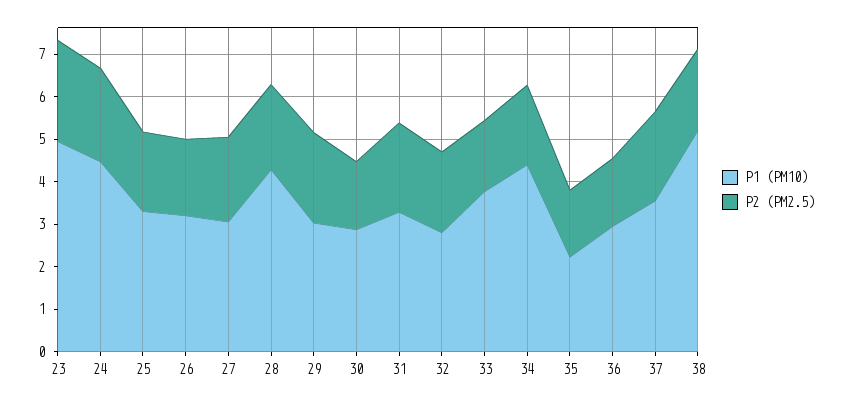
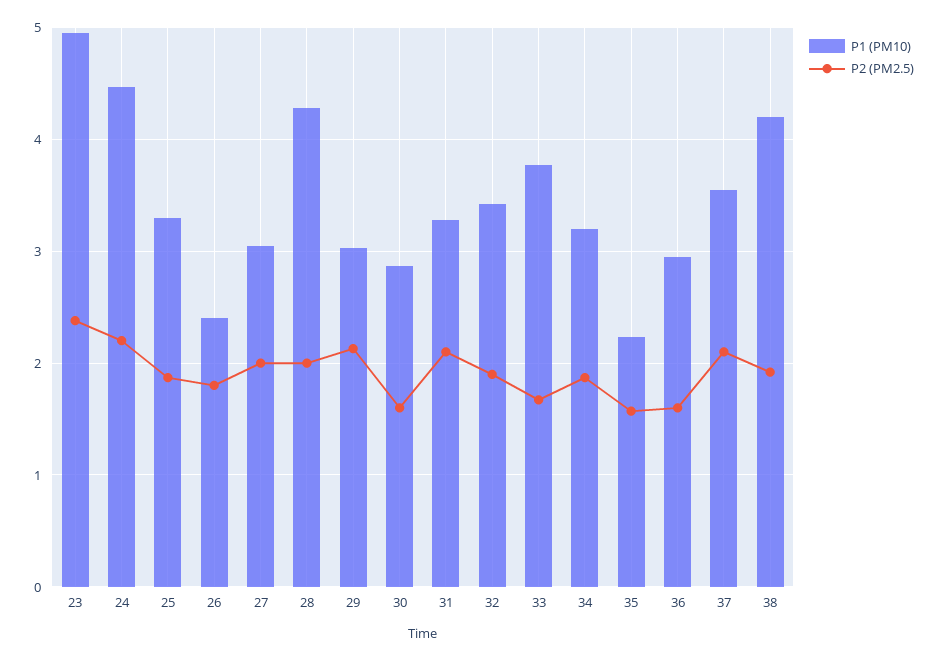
  {
    "P1 (PM10)": {
      "23": 5,
      "24": 4.5,
      "25": 3.3,
-     "26": 3.2,
+     "26": 2.4,
      "27": 3.1,
      "28": 4.3,
      "29": 3,
      "30": 2.9,
      "31": 3.3,
-     "32": 2.8,
+     "32": 3.4,
      "33": 3.8,
-     "34": 4.4,
+     "34": 3.2,
      "35": 2.2,
      "36": 3,
      "37": 3.6,
-     "38": 5.2
+     "38": 4.2
    },
    "P2 (PM2.5)": {
      "23": 2.4,
      "24": 2.2,
      "25": 1.9,
      "26": 1.8,
      "27": 2,
      "28": 2,
      "29": 2.1,
      "30": 1.6,
      "31": 2.1,
      "32": 1.9,
      "33": 1.7,
      "34": 1.9,
      "35": 1.6,
      "36": 1.6,
      "37": 2.1,
      "38": 1.9
    }
  }

